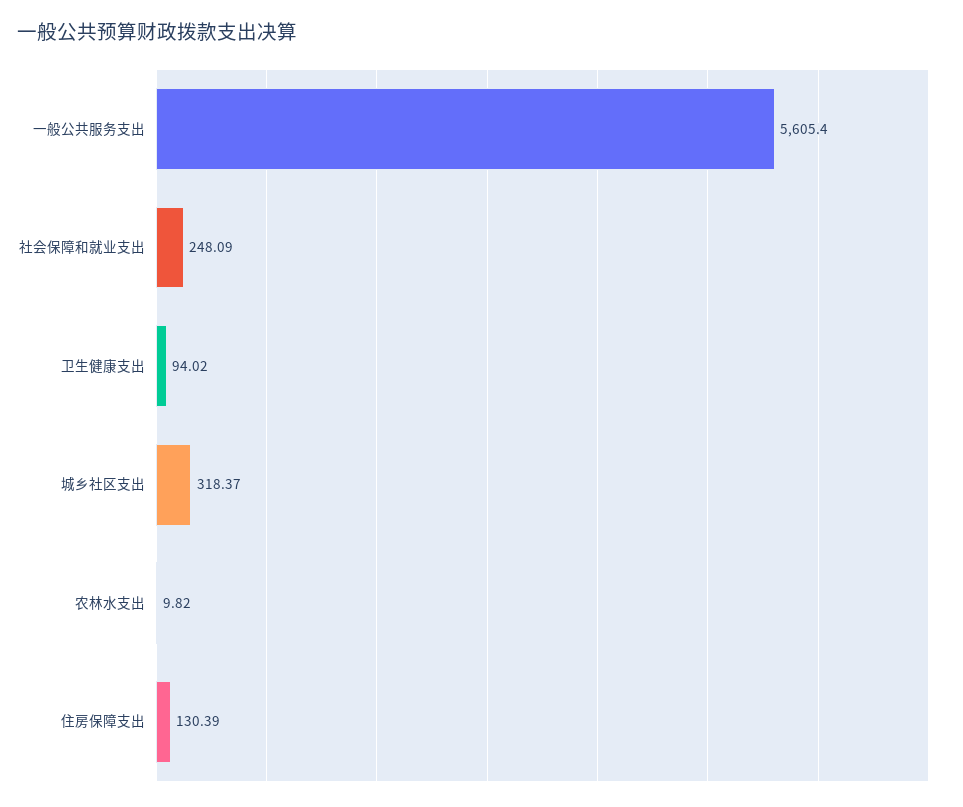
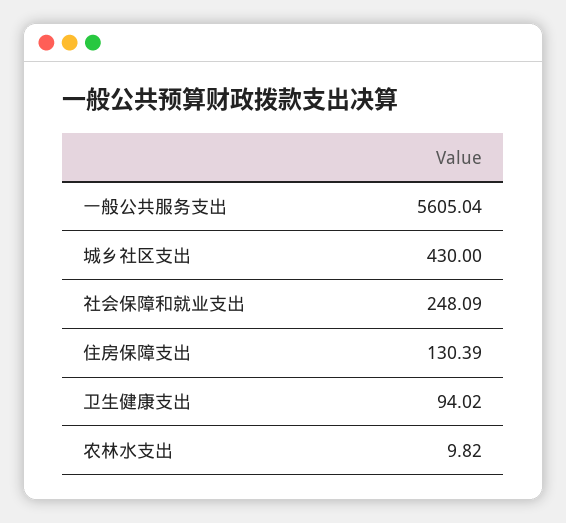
  {
-   "一般公共服务支出": 5605.4,
+   "一般公共服务支出": 5605.04,
    "社会保障和就业支出": 248.09,
    "卫生健康支出": 94.02,
-   "城乡社区支出": 318.37,
+   "城乡社区支出": 430,
    "农林水支出": 9.82,
    "住房保障支出": 130.39
  }

